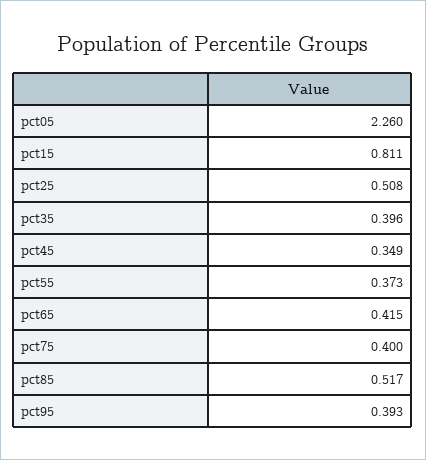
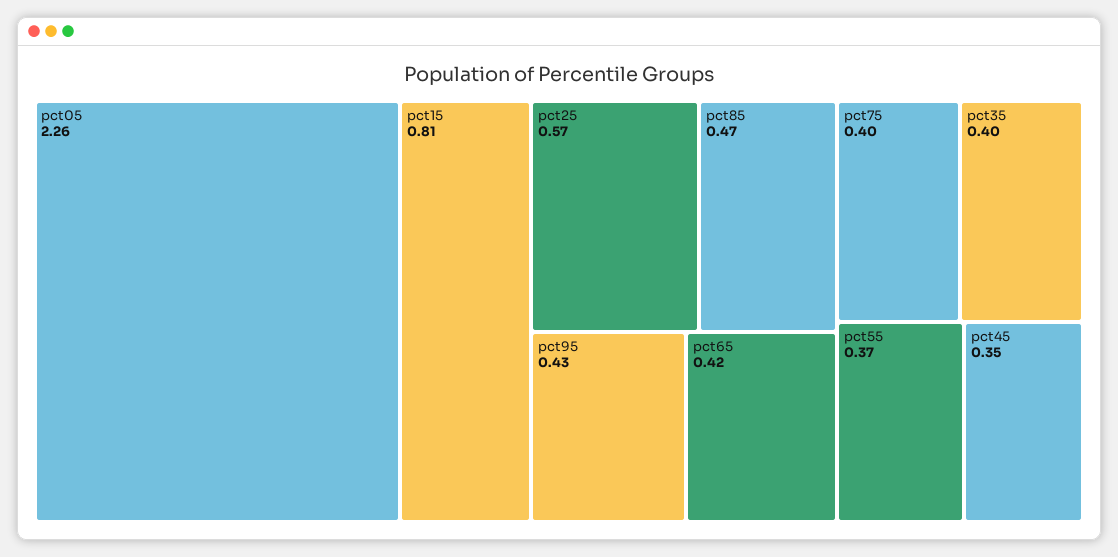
  {
    "pct05": 2.26,
    "pct15": 0.811,
-   "pct25": 0.508,
+   "pct25": 0.57,
    "pct35": 0.396,
    "pct45": 0.349,
    "pct55": 0.373,
    "pct65": 0.415,
    "pct75": 0.4,
-   "pct85": 0.517,
+   "pct85": 0.47,
-   "pct95": 0.393
+   "pct95": 0.43
  }

